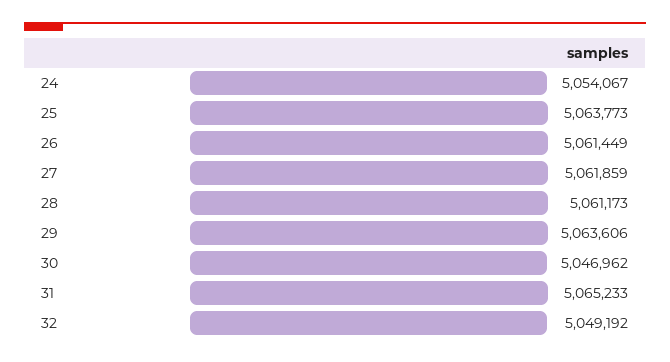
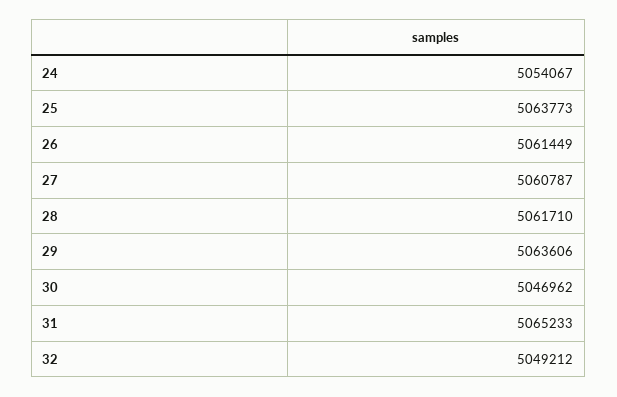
  {
    "24": 5054067,
    "25": 5063773,
    "26": 5061449,
-   "27": 5061859,
+   "27": 5060787,
-   "28": 5061173,
+   "28": 5061710,
    "29": 5063606,
    "30": 5046962,
    "31": 5065233,
-   "32": 5049192
+   "32": 5049212
  }

